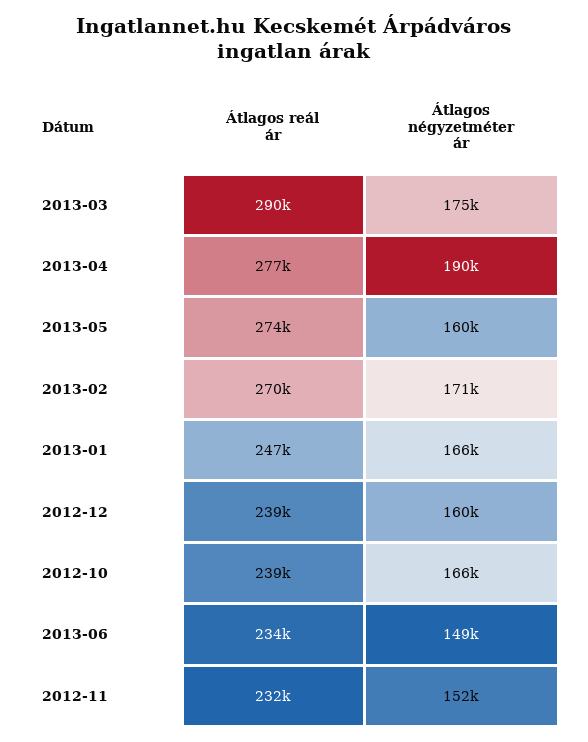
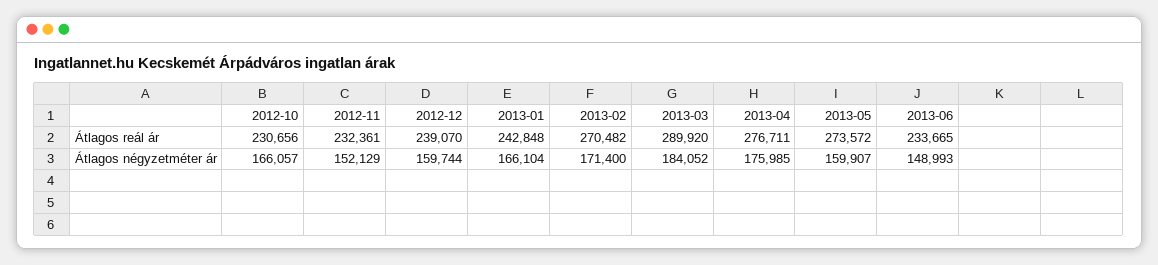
  {
    "Átlagos reál ár": {
      "2013-03": 289920,
      "2013-04": 276711,
      "2013-05": 273572,
      "2013-02": 270482,
-     "2013-01": 247000,
+     "2013-01": 242848,
      "2012-12": 239070,
-     "2012-10": 239000,
+     "2012-10": 230656,
      "2013-06": 233665,
      "2012-11": 232361
    },
    "Átlagos négyzetméter ár": {
-     "2013-03": 175000,
+     "2013-03": 184052,
-     "2013-04": 190000,
+     "2013-04": 175985,
      "2013-05": 159907,
      "2013-02": 171400,
      "2013-01": 166104,
      "2012-12": 159744,
      "2012-10": 166057,
      "2013-06": 148993,
      "2012-11": 152129
    }
  }

